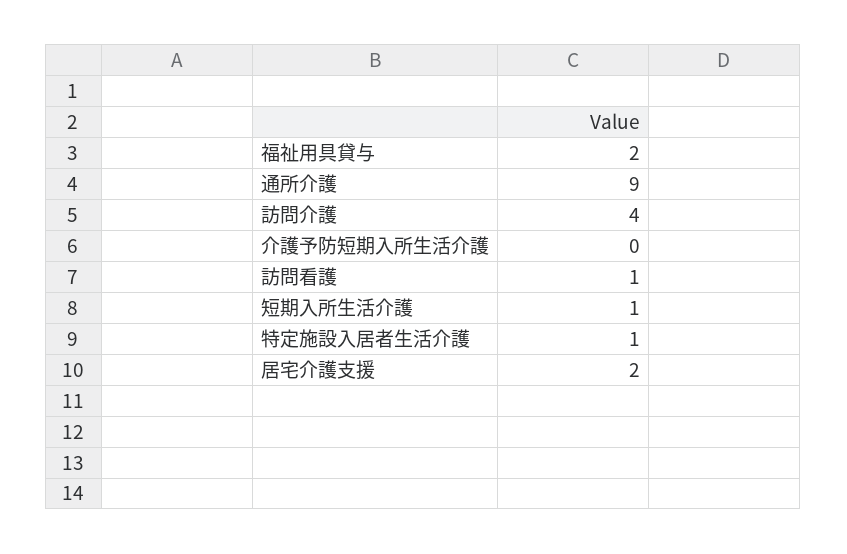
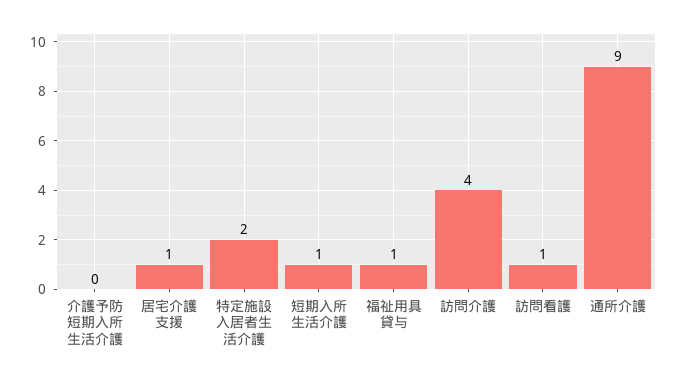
  {
-   "福祉用具貸与": 2,
+   "福祉用具貸与": 1,
    "通所介護": 9,
    "訪問介護": 4,
    "介護予防短期入所生活介護": 0,
    "訪問看護": 1,
    "短期入所生活介護": 1,
-   "特定施設入居者生活介護": 1,
+   "特定施設入居者生活介護": 2,
-   "居宅介護支援": 2
+   "居宅介護支援": 1
  }

